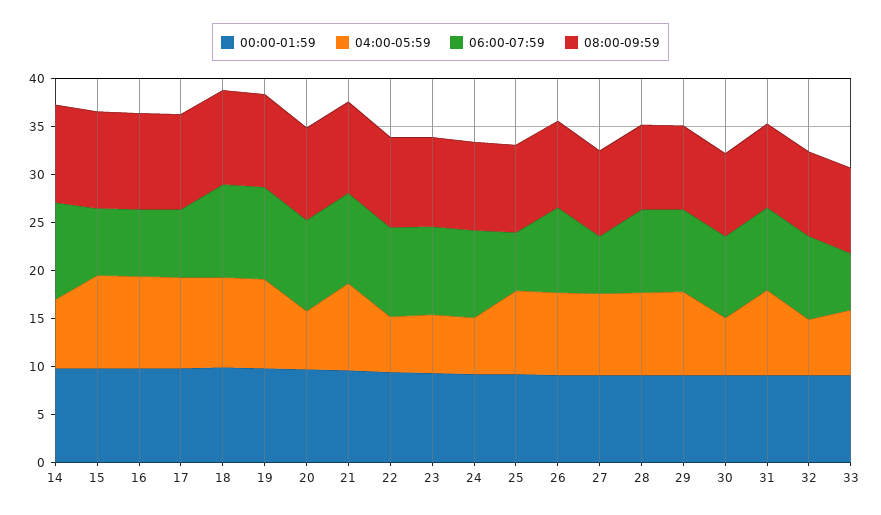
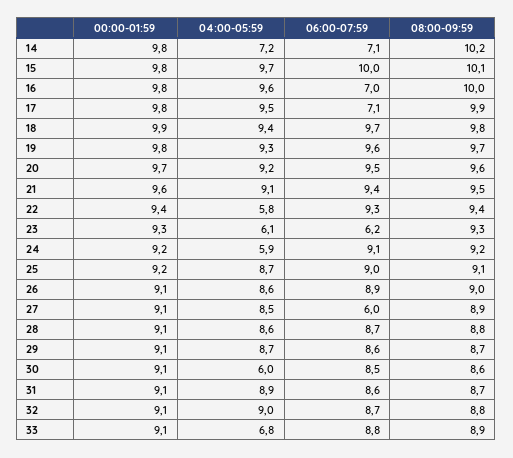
  {
    "00:00-01:59": {
      "14": 9.8,
      "15": 9.8,
      "16": 9.8,
      "17": 9.8,
      "18": 9.9,
      "19": 9.8,
      "20": 9.7,
      "21": 9.6,
      "22": 9.4,
      "23": 9.3,
      "24": 9.2,
      "25": 9.2,
      "26": 9.1,
      "27": 9.1,
      "28": 9.1,
      "29": 9.1,
      "30": 9.1,
      "31": 9.1,
      "32": 9.1,
      "33": 9.1
    },
    "04:00-05:59": {
      "14": 7.2,
      "15": 9.7,
      "16": 9.6,
      "17": 9.5,
      "18": 9.4,
      "19": 9.3,
-     "20": 6,
+     "20": 9.2,
      "21": 9.1,
      "22": 5.8,
      "23": 6.1,
      "24": 5.9,
      "25": 8.7,
      "26": 8.6,
      "27": 8.5,
      "28": 8.6,
      "29": 8.7,
      "30": 6,
      "31": 8.9,
-     "32": 6,
+     "32": 9,
      "33": 6.8
    },
    "06:00-07:59": {
-     "14": 10,
+     "14": 7.1,
-     "15": 7,
+     "15": 10,
      "16": 7,
      "17": 7.1,
      "18": 9.7,
      "19": 9.6,
      "20": 9.5,
      "21": 9.4,
      "22": 9.3,
-     "23": 9,
+     "23": 6.2,
      "24": 9.1,
-     "25": 6,
+     "25": 9,
      "26": 8.9,
      "27": 6,
      "28": 8.7,
      "29": 8.6,
      "30": 8.5,
      "31": 8.6,
      "32": 8.7,
-     "33": 6
+     "33": 8.8
    },
    "08:00-09:59": {
      "14": 10.2,
      "15": 10.1,
      "16": 10,
      "17": 9.9,
      "18": 9.8,
      "19": 9.7,
      "20": 9.6,
      "21": 9.5,
      "22": 9.4,
      "23": 9.3,
      "24": 9.2,
      "25": 9.1,
      "26": 9,
      "27": 8.9,
      "28": 8.8,
      "29": 8.7,
      "30": 8.6,
      "31": 8.7,
      "32": 8.8,
      "33": 8.9
    }
  }

